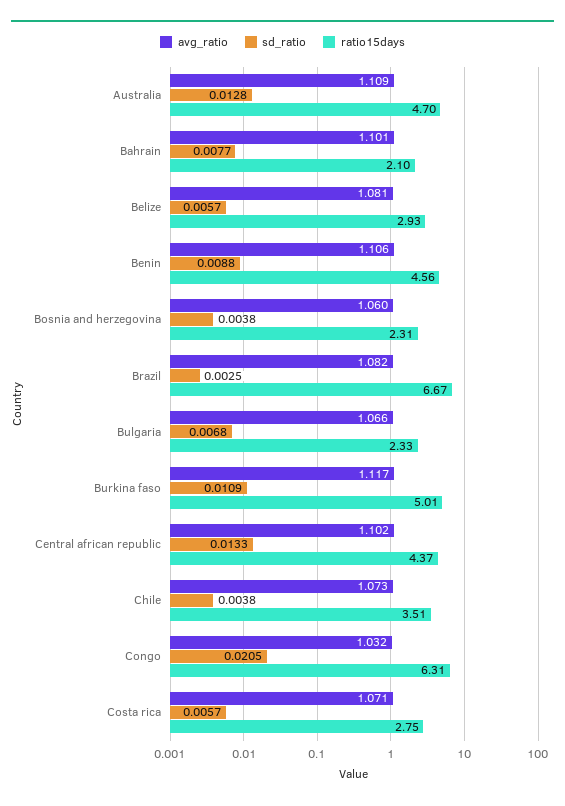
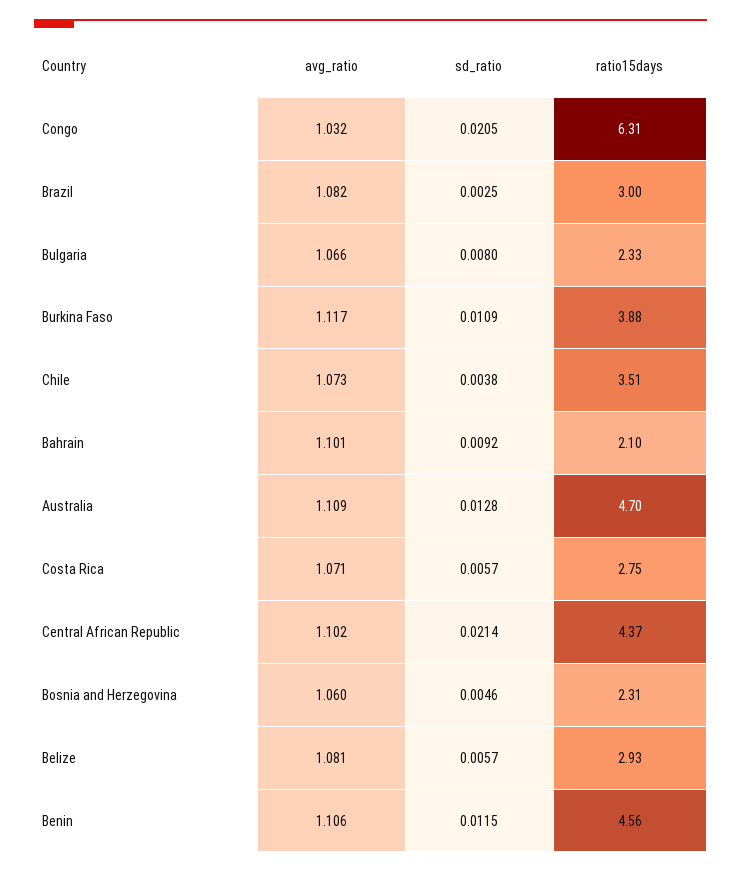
  {
    "avg_ratio": {
      "Australia": 1.109,
      "Bahrain": 1.101,
      "Belize": 1.081,
      "Benin": 1.106,
      "Bosnia and herzegovina": 1.06,
      "Brazil": 1.082,
      "Bulgaria": 1.066,
      "Burkina faso": 1.117,
      "Central african republic": 1.102,
      "Chile": 1.073,
      "Congo": 1.032,
      "Costa rica": 1.071
    },
    "sd_ratio": {
      "Australia": 0.0128,
-     "Bahrain": 0.0077,
+     "Bahrain": 0.0092,
      "Belize": 0.0057,
-     "Benin": 0.0088,
+     "Benin": 0.0115,
-     "Bosnia and herzegovina": 0.0038,
+     "Bosnia and herzegovina": 0.0046,
      "Brazil": 0.0025,
-     "Bulgaria": 0.0068,
+     "Bulgaria": 0.008,
      "Burkina faso": 0.0109,
-     "Central african republic": 0.0133,
+     "Central african republic": 0.0214,
      "Chile": 0.0038,
      "Congo": 0.0205,
      "Costa rica": 0.0057
    },
    "ratio15days": {
      "Australia": 4.7,
      "Bahrain": 2.1,
      "Belize": 2.93,
      "Benin": 4.56,
      "Bosnia and herzegovina": 2.31,
-     "Brazil": 6.67,
+     "Brazil": 3,
      "Bulgaria": 2.33,
-     "Burkina faso": 5.01,
+     "Burkina faso": 3.88,
      "Central african republic": 4.37,
      "Chile": 3.51,
      "Congo": 6.31,
      "Costa rica": 2.75
    }
  }

